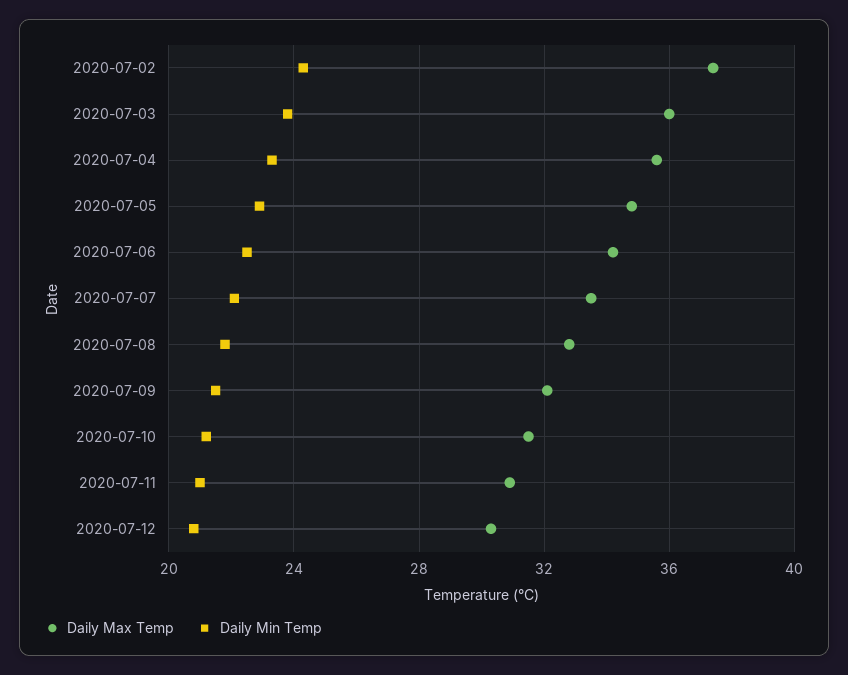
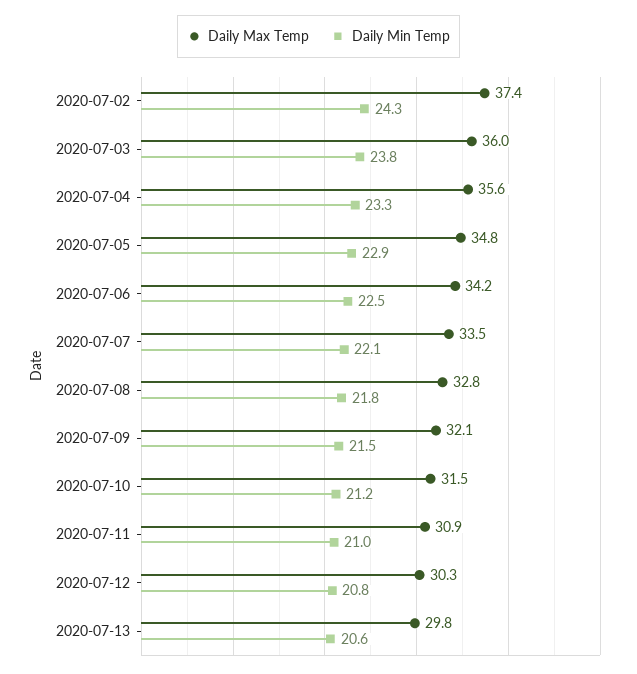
  {
    "Daily Max Temp": {
      "2020-07-02": 37.4,
      "2020-07-03": 36,
      "2020-07-04": 35.6,
      "2020-07-05": 34.8,
      "2020-07-06": 34.2,
      "2020-07-07": 33.5,
      "2020-07-08": 32.8,
      "2020-07-09": 32.1,
      "2020-07-10": 31.5,
      "2020-07-11": 30.9,
-     "2020-07-12": 30.3
+     "2020-07-12": 30.3,
+     "2020-07-13": 29.8
    },
    "Daily Min Temp": {
      "2020-07-02": 24.3,
      "2020-07-03": 23.8,
      "2020-07-04": 23.3,
      "2020-07-05": 22.9,
      "2020-07-06": 22.5,
      "2020-07-07": 22.1,
      "2020-07-08": 21.8,
      "2020-07-09": 21.5,
      "2020-07-10": 21.2,
      "2020-07-11": 21,
-     "2020-07-12": 20.8
+     "2020-07-12": 20.8,
+     "2020-07-13": 20.6
    }
  }

